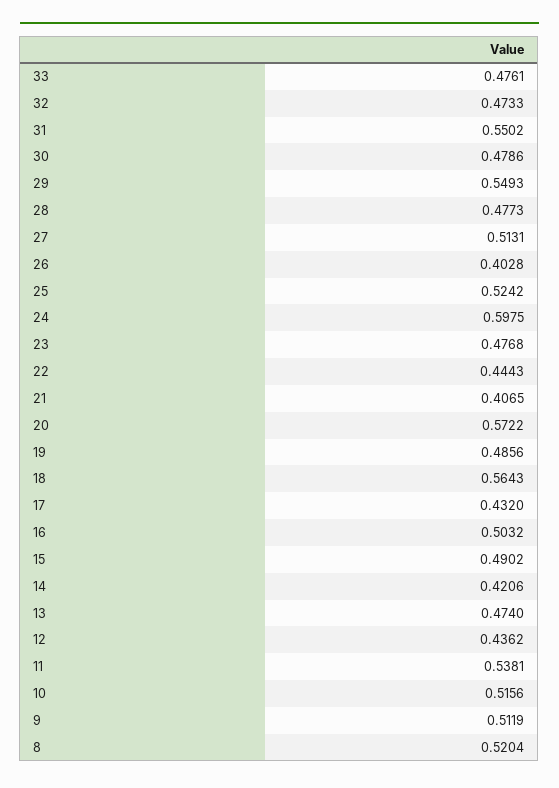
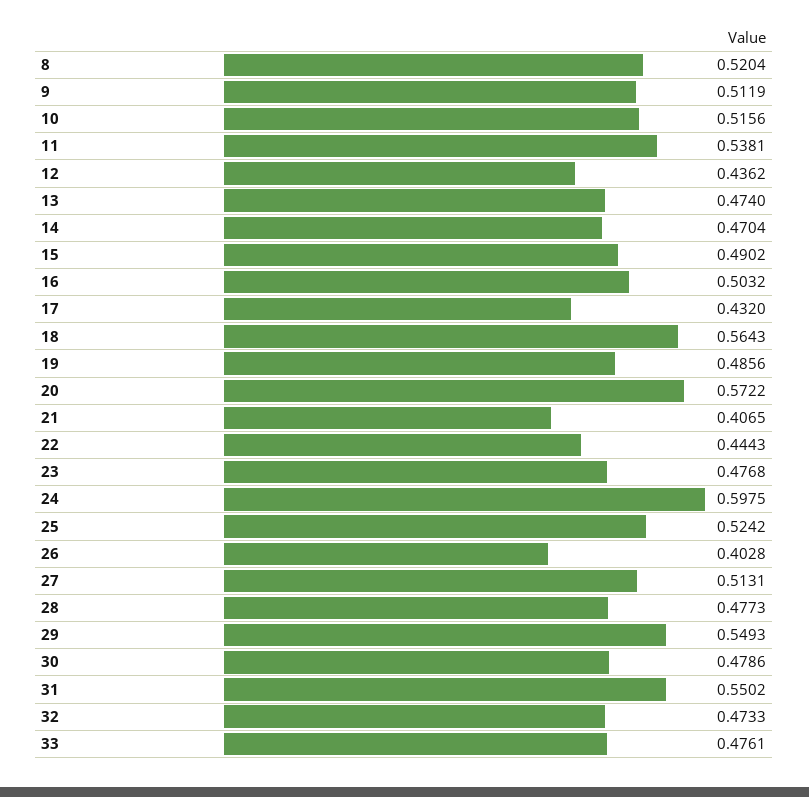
  {
    "33": 0.4761,
    "32": 0.4733,
    "31": 0.5502,
    "30": 0.4786,
    "29": 0.5493,
    "28": 0.4773,
    "27": 0.5131,
    "26": 0.4028,
    "25": 0.5242,
    "24": 0.5975,
    "23": 0.4768,
    "22": 0.4443,
    "21": 0.4065,
    "20": 0.5722,
    "19": 0.4856,
    "18": 0.5643,
    "17": 0.432,
    "16": 0.5032,
    "15": 0.4902,
-   "14": 0.4206,
+   "14": 0.4704,
    "13": 0.474,
    "12": 0.4362,
    "11": 0.5381,
    "10": 0.5156,
    "9": 0.5119,
    "8": 0.5204
  }

